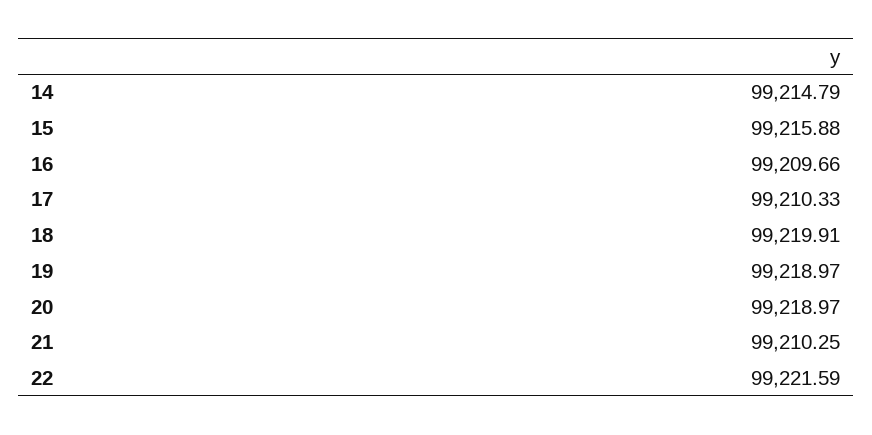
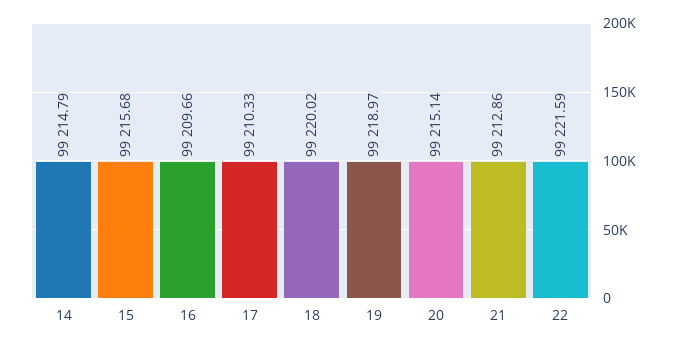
  {
    "14": 99214.79,
-   "15": 99215.88,
+   "15": 99215.68,
    "16": 99209.66,
    "17": 99210.33,
-   "18": 99219.91,
+   "18": 99220.02,
    "19": 99218.97,
-   "20": 99218.97,
+   "20": 99215.14,
-   "21": 99210.25,
+   "21": 99212.86,
    "22": 99221.59
  }

